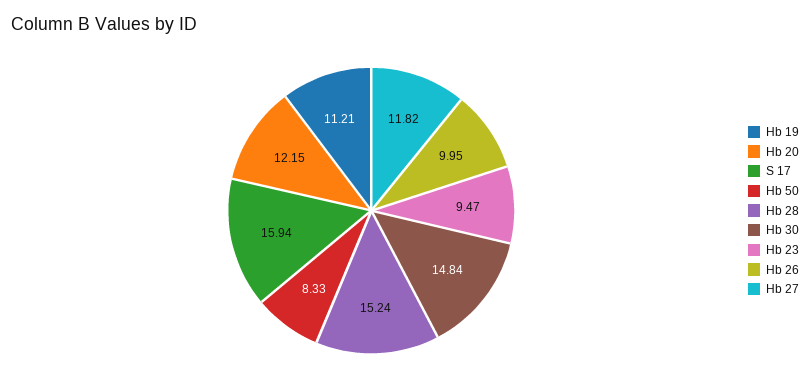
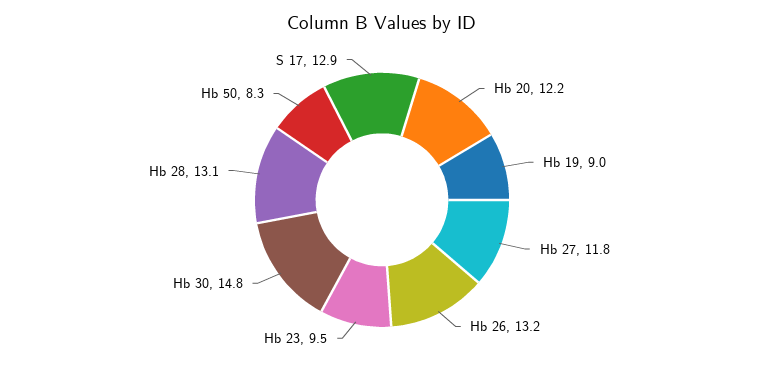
  {
-   "Hb 19": 11.21,
+   "Hb 19": 9,
    "Hb 20": 12.15,
-   "S 17": 15.94,
+   "S 17": 12.9,
    "Hb 50": 8.33,
-   "Hb 28": 15.24,
+   "Hb 28": 13.1,
    "Hb 30": 14.84,
    "Hb 23": 9.47,
-   "Hb 26": 9.95,
+   "Hb 26": 13.2,
    "Hb 27": 11.82
  }

